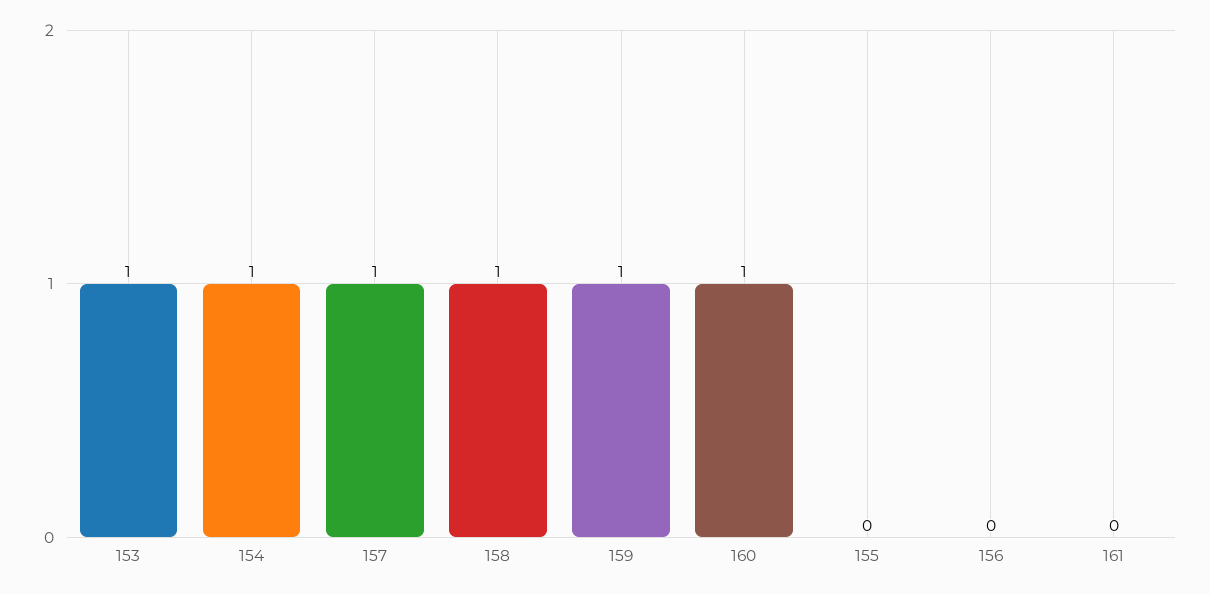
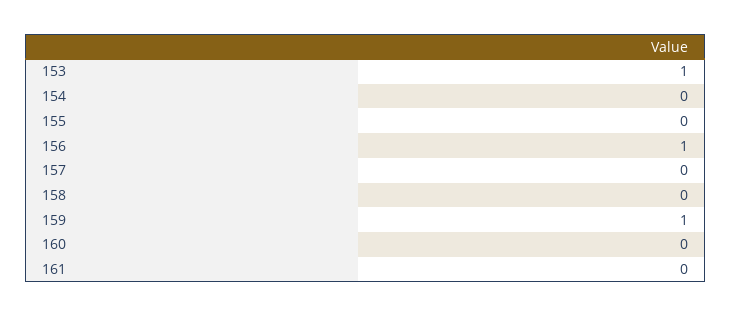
  {
    "153": 1,
-   "154": 1,
+   "154": 0,
-   "157": 1,
+   "157": 0,
-   "158": 1,
+   "158": 0,
    "159": 1,
-   "160": 1,
+   "160": 0,
    "155": 0,
-   "156": 0,
+   "156": 1,
    "161": 0
  }

